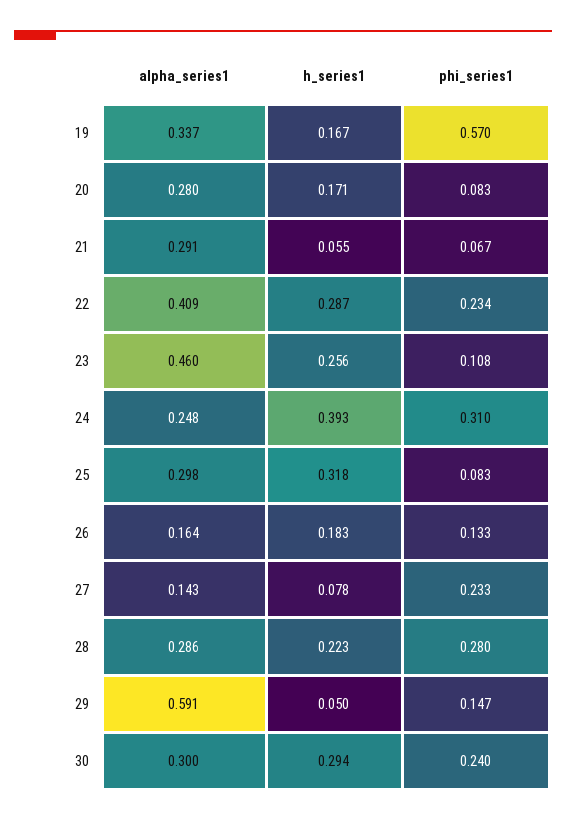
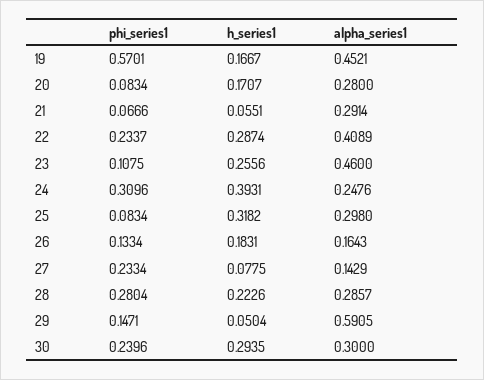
  {
    "alpha_series1": {
-     "19": 0.337,
+     "19": 0.4521,
      "20": 0.28,
      "21": 0.2914,
      "22": 0.4089,
      "23": 0.46,
      "24": 0.2476,
      "25": 0.298,
      "26": 0.1643,
      "27": 0.1429,
      "28": 0.2857,
      "29": 0.5905,
      "30": 0.3
    },
    "h_series1": {
      "19": 0.1667,
      "20": 0.1707,
      "21": 0.0551,
      "22": 0.2874,
      "23": 0.2556,
      "24": 0.3931,
      "25": 0.3182,
      "26": 0.1831,
      "27": 0.0775,
      "28": 0.2226,
      "29": 0.0504,
      "30": 0.2935
    },
    "phi_series1": {
      "19": 0.5701,
      "20": 0.0834,
      "21": 0.0666,
      "22": 0.2337,
      "23": 0.1075,
      "24": 0.3096,
      "25": 0.0834,
      "26": 0.1334,
      "27": 0.2334,
      "28": 0.2804,
      "29": 0.1471,
      "30": 0.2396
    }
  }

